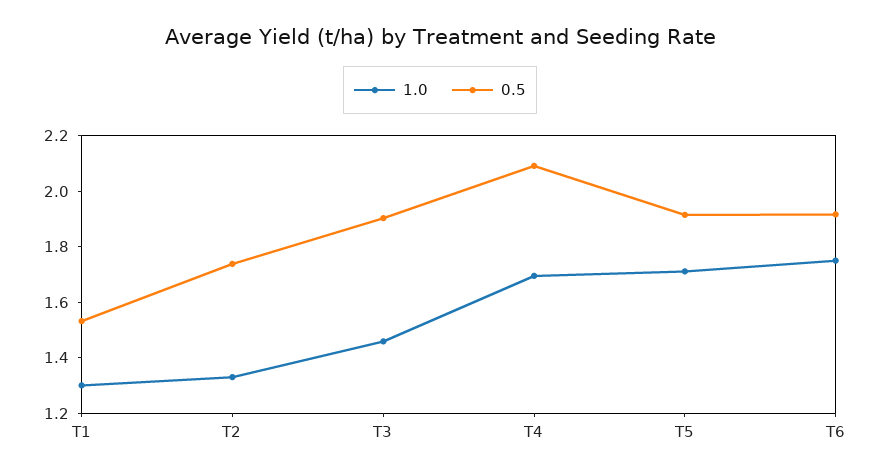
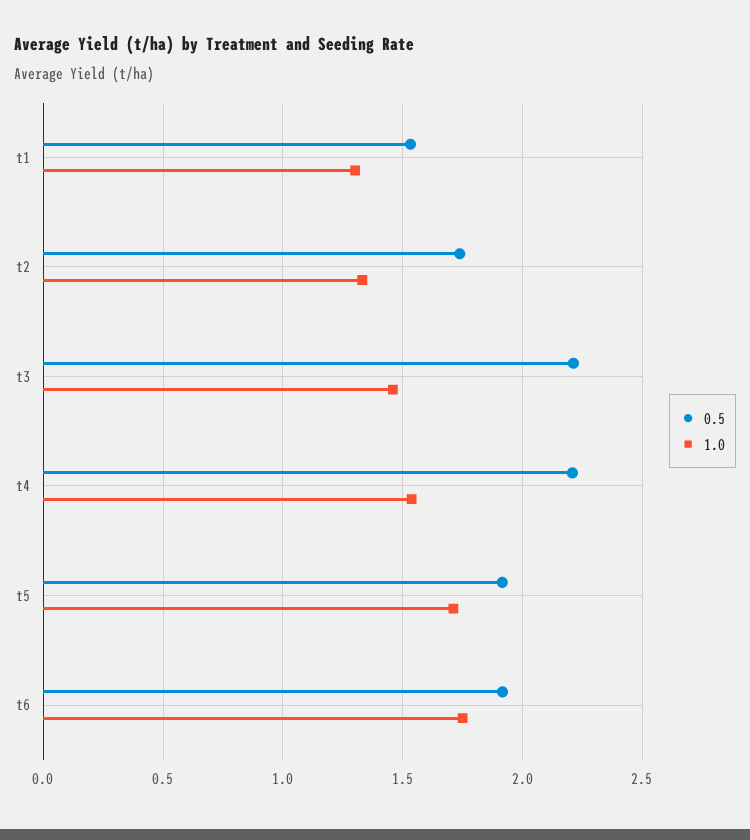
  {
    "1.0": {
      "T1": 1.3,
      "T2": 1.35,
      "T3": 1.45,
-     "T4": 1.7,
+     "T4": 1.55,
      "T5": 1.7,
      "T6": 1.75
    },
    "0.5": {
      "T1": 1.55,
      "T2": 1.75,
-     "T3": 1.9,
+     "T3": 2.2,
-     "T4": 2.1,
+     "T4": 2.2,
      "T5": 1.9,
      "T6": 1.9
    }
  }

